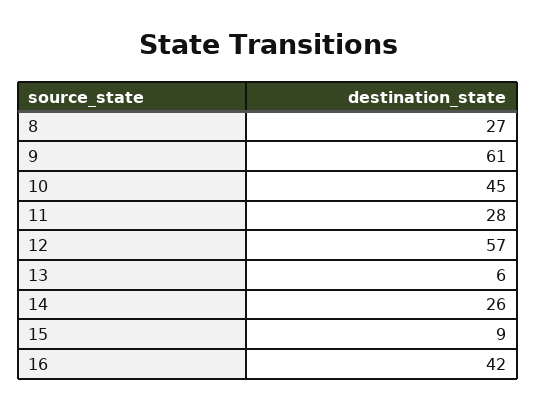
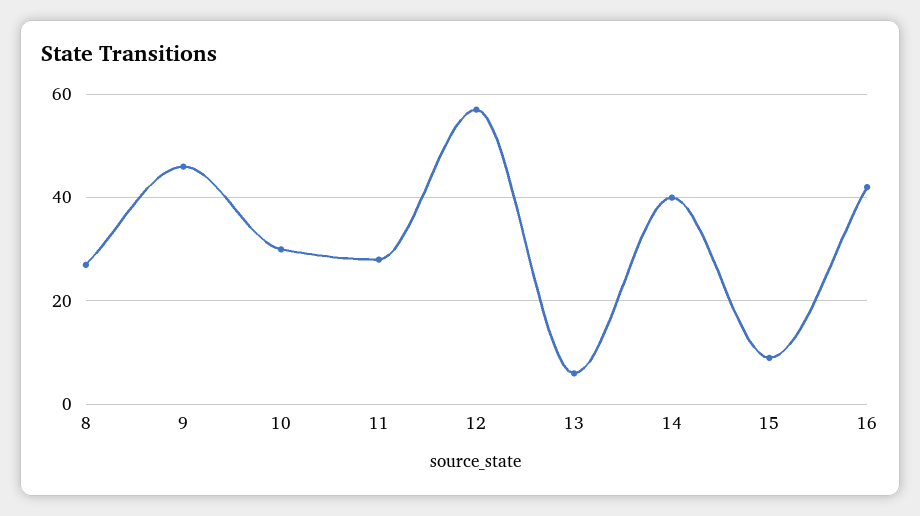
  {
    "8": 27,
-   "9": 61,
+   "9": 45,
-   "10": 45,
+   "10": 30,
    "11": 28,
    "12": 57,
    "13": 6,
-   "14": 26,
+   "14": 40,
    "15": 9,
    "16": 42
  }

